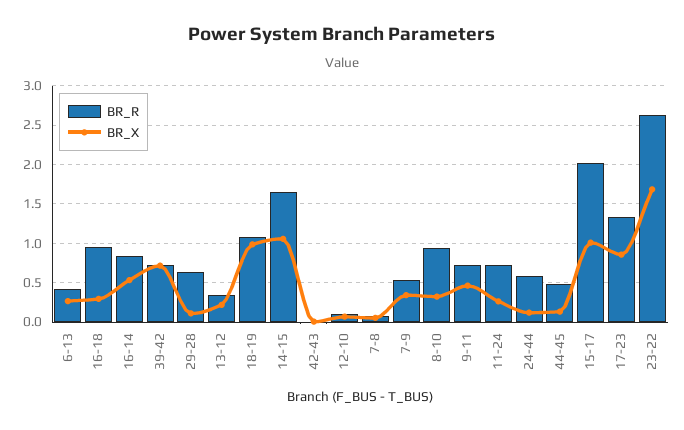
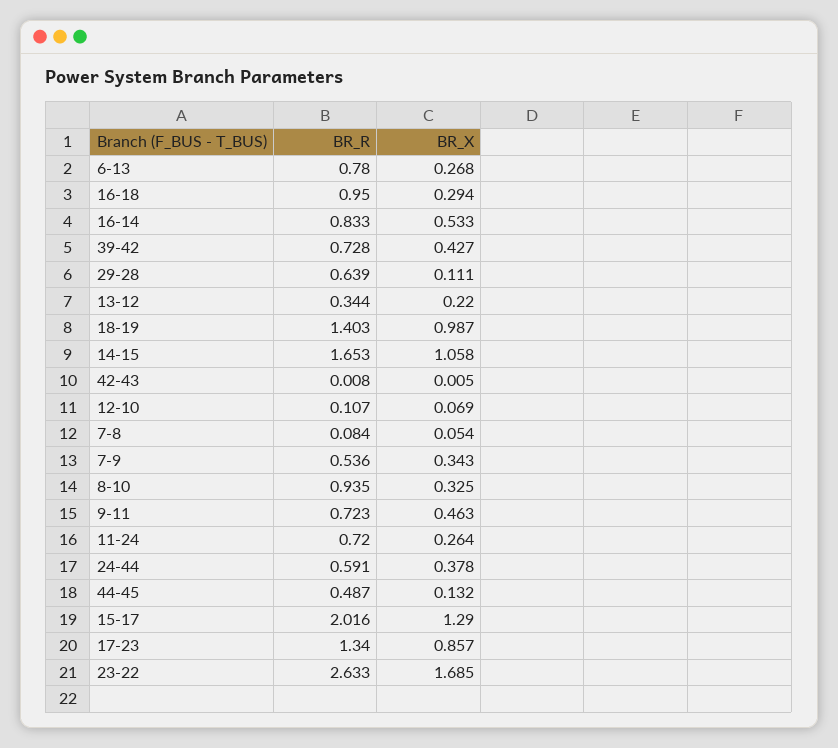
  {
    "BR_R": {
-     "6-13": 0.4,
+     "6-13": 0.78,
      "16-18": 0.95,
      "16-14": 0.833,
      "39-42": 0.728,
      "29-28": 0.639,
      "13-12": 0.344,
-     "18-19": 1.1,
+     "18-19": 1.403,
      "14-15": 1.653,
      "42-43": 0.008,
      "12-10": 0.107,
      "7-8": 0.084,
      "7-9": 0.536,
      "8-10": 0.935,
      "9-11": 0.723,
      "11-24": 0.72,
      "24-44": 0.591,
      "44-45": 0.487,
      "15-17": 2.016,
      "17-23": 1.34,
      "23-22": 2.633
    },
    "BR_X": {
      "6-13": 0.268,
      "16-18": 0.294,
      "16-14": 0.533,
-     "39-42": 0.7,
+     "39-42": 0.427,
      "29-28": 0.111,
      "13-12": 0.22,
      "18-19": 0.987,
      "14-15": 1.058,
      "42-43": 0.005,
      "12-10": 0.069,
      "7-8": 0.054,
      "7-9": 0.343,
      "8-10": 0.325,
      "9-11": 0.463,
      "11-24": 0.264,
-     "24-44": 0.1,
+     "24-44": 0.378,
      "44-45": 0.132,
-     "15-17": 1,
+     "15-17": 1.29,
      "17-23": 0.857,
      "23-22": 1.685
    }
  }

